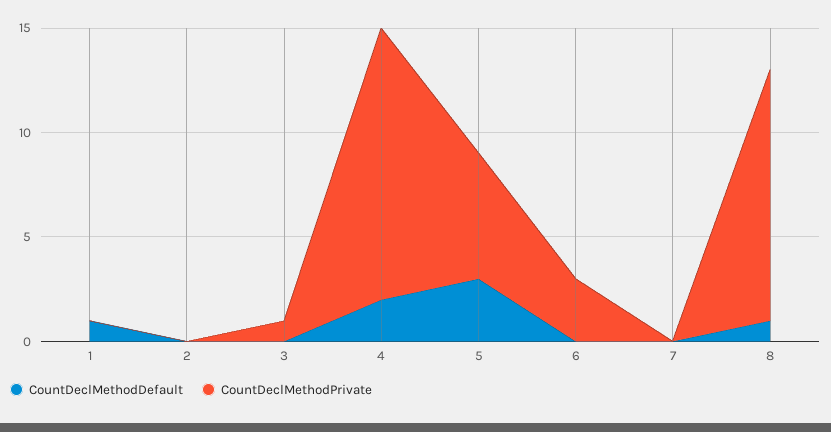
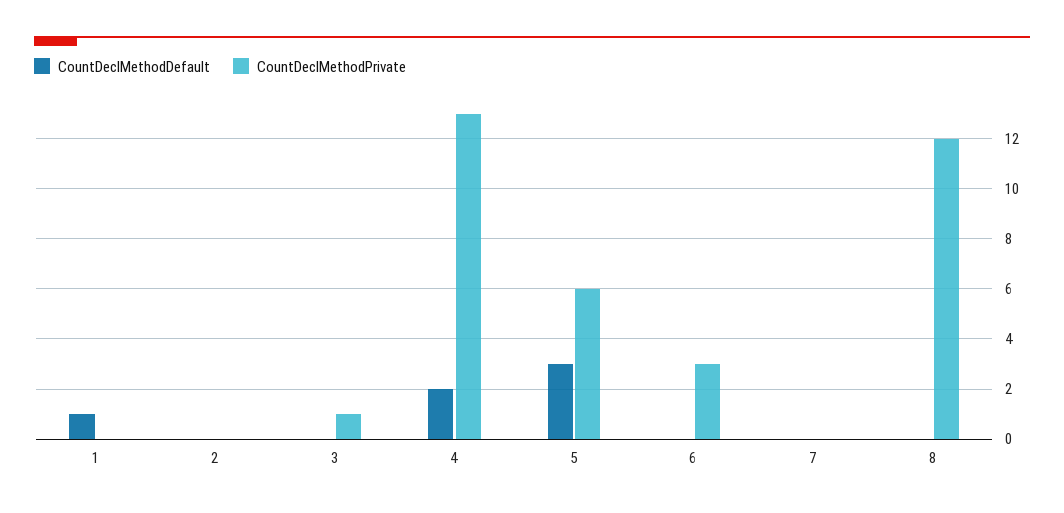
  {
    "CountDeclMethodDefault": {
      "1": 1,
      "2": 0,
      "3": 0,
      "4": 2,
      "5": 3,
      "6": 0,
      "7": 0,
-     "8": 1
+     "8": 0
    },
    "CountDeclMethodPrivate": {
      "1": 0,
      "2": 0,
      "3": 1,
      "4": 13,
      "5": 6,
      "6": 3,
      "7": 0,
      "8": 12
    }
  }

